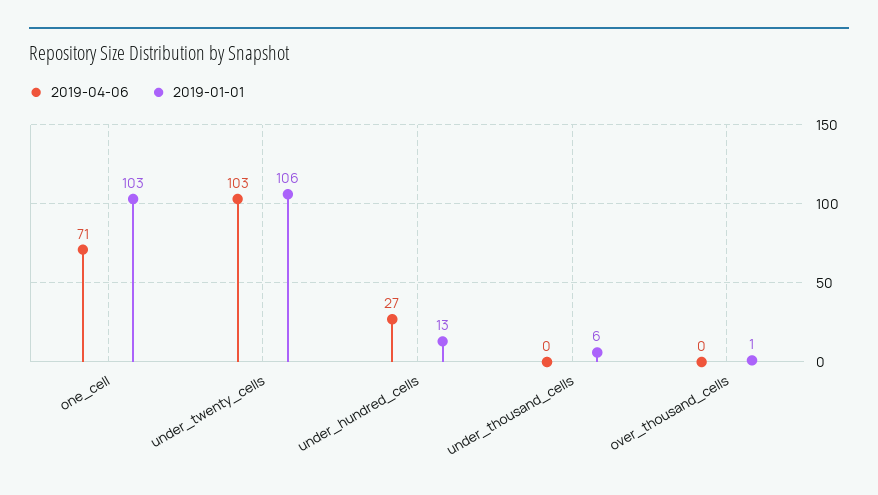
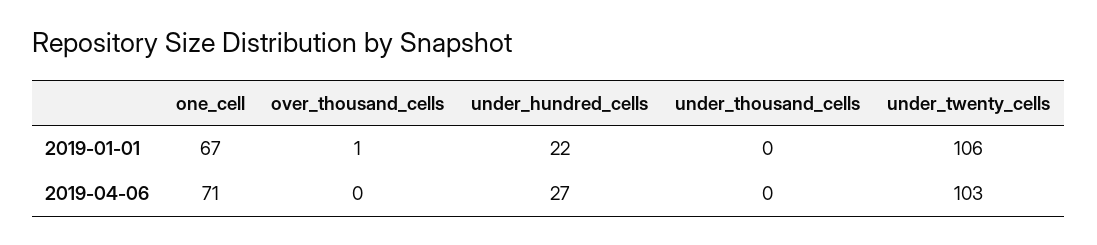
  {
    "2019-04-06": {
      "one_cell": 71,
      "under_twenty_cells": 103,
      "under_hundred_cells": 27,
      "under_thousand_cells": 0,
      "over_thousand_cells": 0
    },
    "2019-01-01": {
-     "one_cell": 103,
+     "one_cell": 67,
      "under_twenty_cells": 106,
-     "under_hundred_cells": 13,
+     "under_hundred_cells": 22,
-     "under_thousand_cells": 6,
+     "under_thousand_cells": 0,
      "over_thousand_cells": 1
    }
  }

